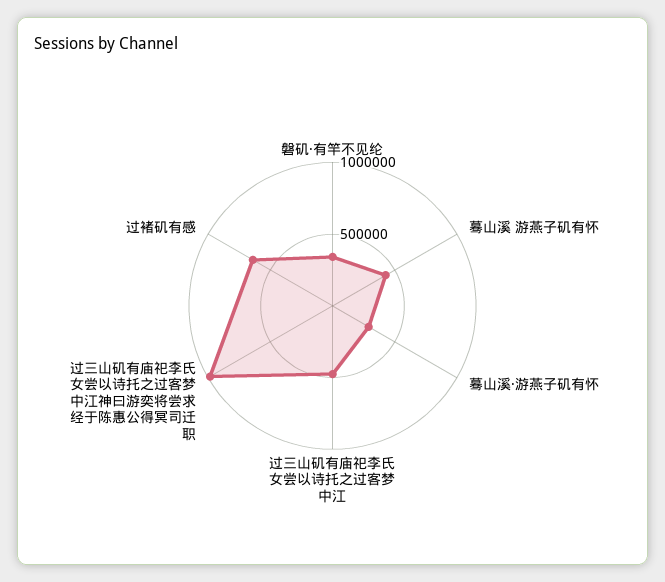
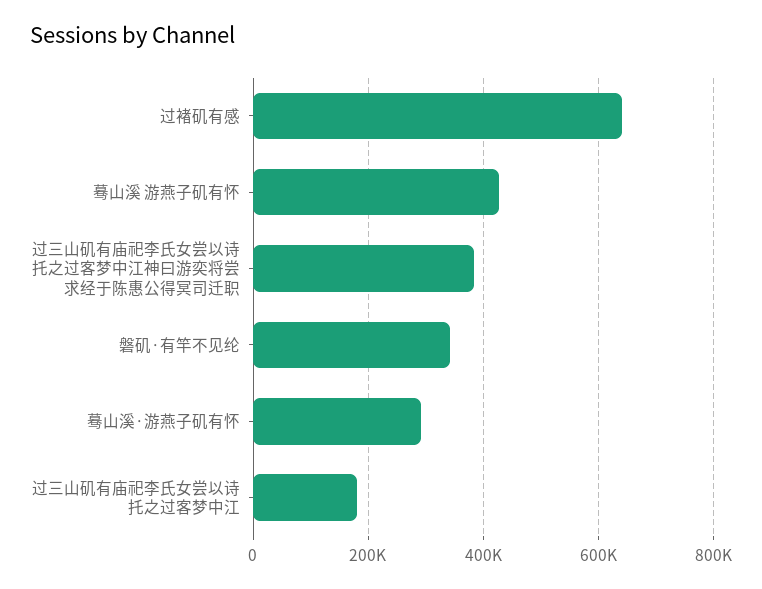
  {
    "磐矶·有竿不见纶": 340000,
    "蓦山溪 游燕子矶有怀": 420000,
    "蓦山溪·游燕子矶有怀": 300000,
-   "过三山矶有庙祀李氏女尝以诗托之过客梦中江": 500000,
+   "过三山矶有庙祀李氏女尝以诗托之过客梦中江": 180000,
-   "过三山矶有庙祀李氏女尝以诗托之过客梦中江神曰游奕将尝求经于陈惠公得冥司迁职": 1000000,
+   "过三山矶有庙祀李氏女尝以诗托之过客梦中江神曰游奕将尝求经于陈惠公得冥司迁职": 380000,
    "过褚矶有感": 640000
  }

